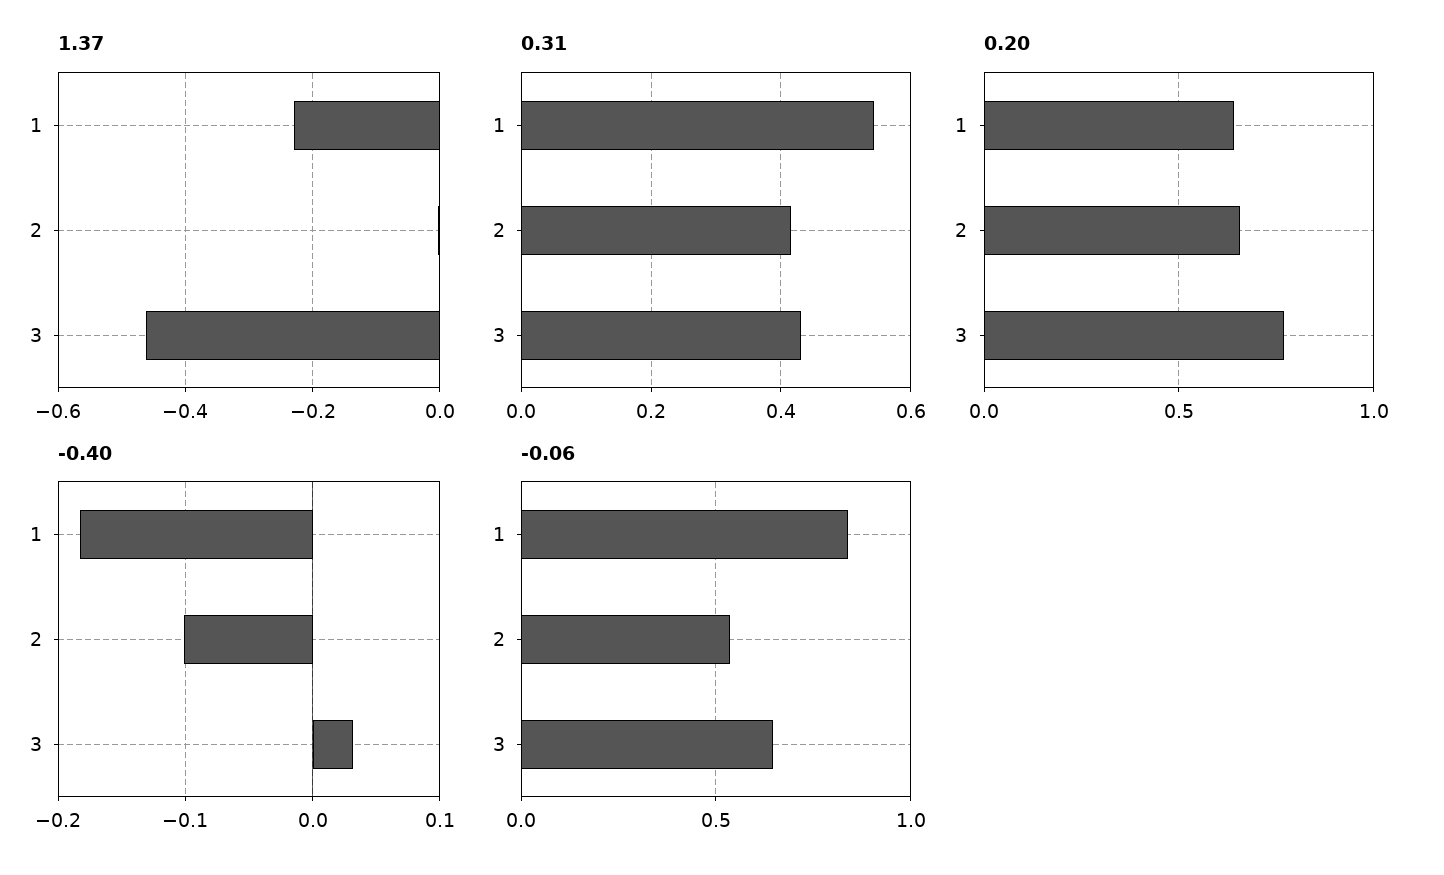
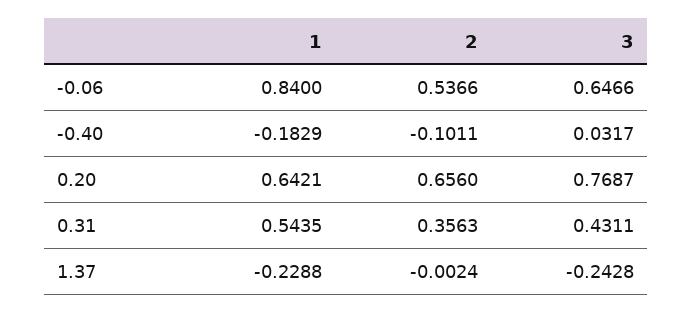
  {
    "1.37": {
      "1": -0.2288,
      "2": -0.0024,
-     "3": -0.46
+     "3": -0.2428
    },
    "0.31": {
      "1": 0.5435,
-     "2": 0.42,
+     "2": 0.3563,
      "3": 0.4311
    },
    "0.20": {
      "1": 0.6421,
      "2": 0.656,
      "3": 0.7687
    },
    "-0.40": {
      "1": -0.1829,
      "2": -0.1011,
      "3": 0.0317
    },
    "-0.06": {
      "1": 0.84,
      "2": 0.5366,
      "3": 0.6466
    }
  }

